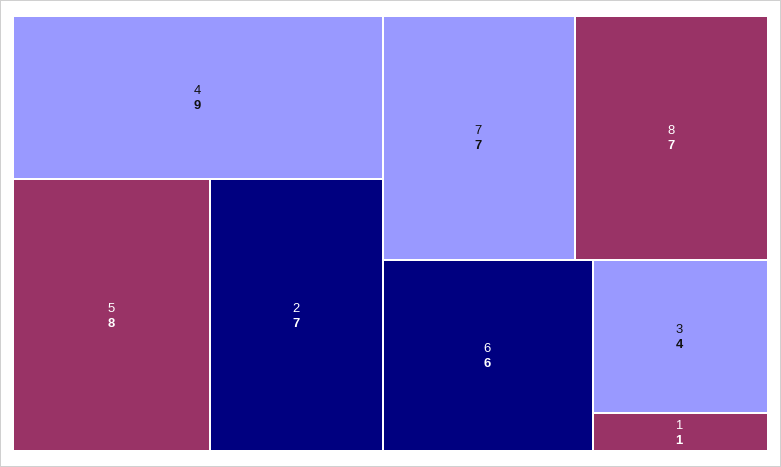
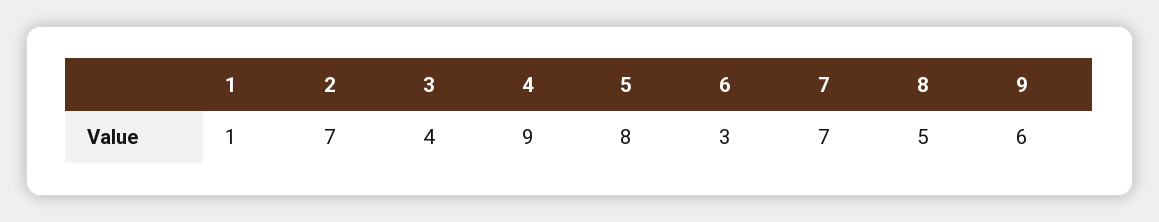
  {
    "4": 9,
    "5": 8,
    "2": 7,
    "7": 7,
-   "8": 7,
+   "8": 5,
-   "6": 6,
+   "6": 3,
    "3": 4,
-   "1": 1
+   "1": 1,
+   "9": 6
  }

